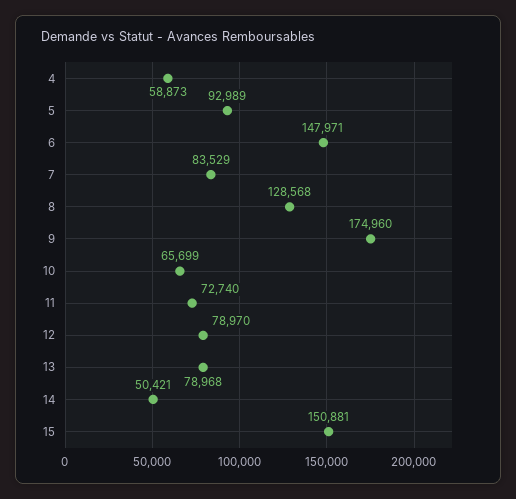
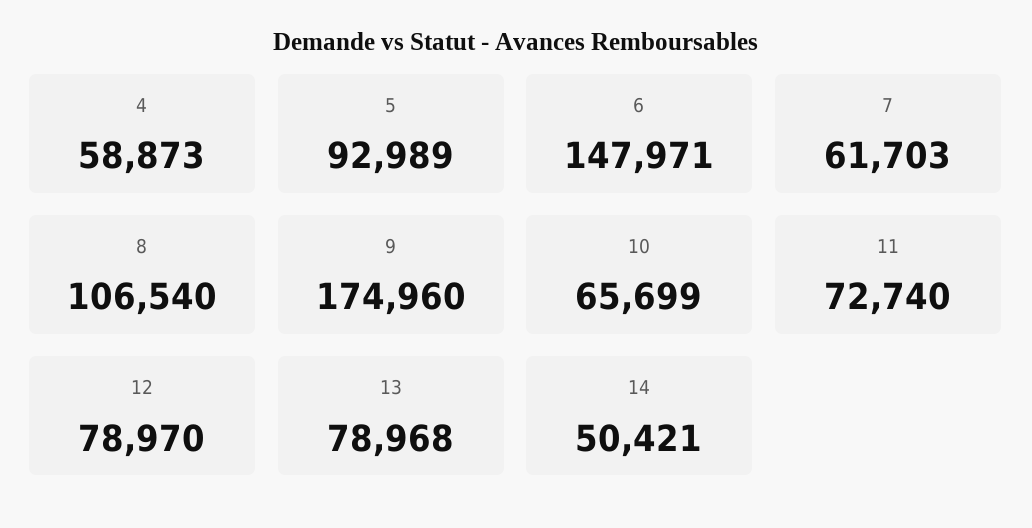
  {
    "4": 58873,
    "5": 92989,
    "6": 147971,
-   "7": 83529,
+   "7": 61703,
-   "8": 128568,
+   "8": 106540,
    "9": 174960,
    "10": 65699,
    "11": 72740,
    "12": 78970,
    "13": 78968,
-   "14": 50421,
+   "14": 50421
-   "15": 150881
  }

